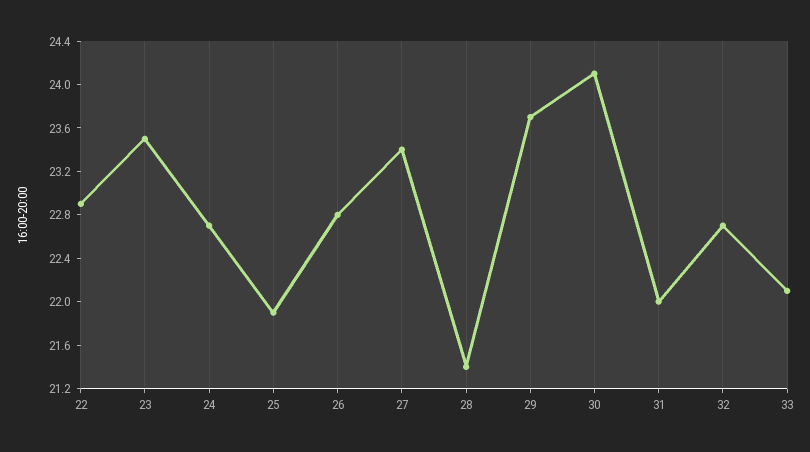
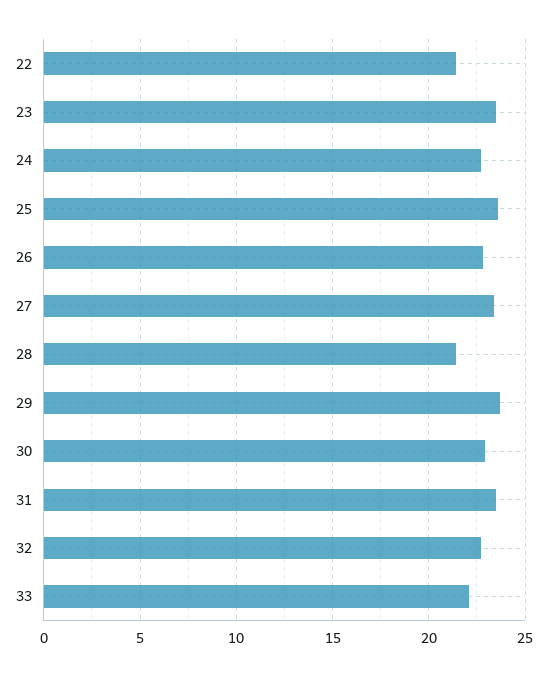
  {
-   "22": 22.9,
+   "22": 21.5,
    "23": 23.5,
    "24": 22.7,
-   "25": 21.9,
+   "25": 23.5,
    "26": 22.8,
    "27": 23.4,
    "28": 21.4,
    "29": 23.7,
-   "30": 24.1,
+   "30": 23,
-   "31": 22,
+   "31": 23.5,
    "32": 22.7,
    "33": 22.1
  }

